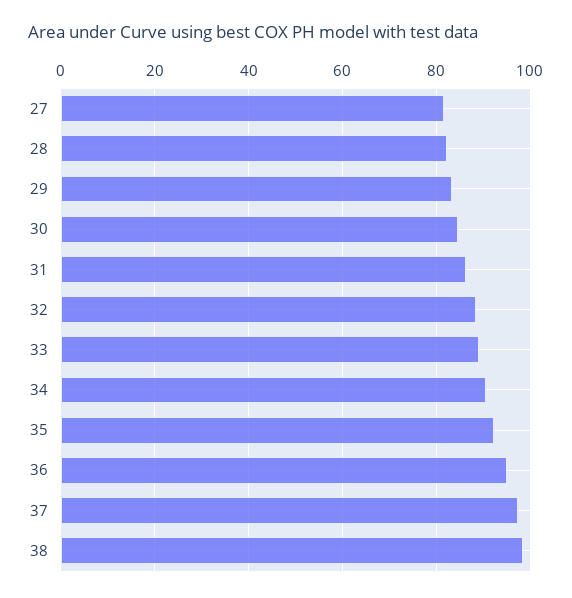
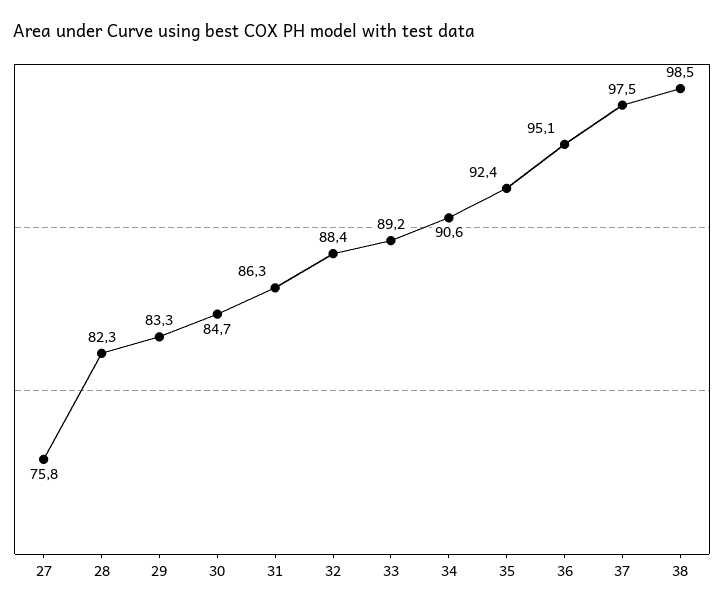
  {
-   "27": 82,
+   "27": 75.8,
    "28": 82.3,
    "29": 83.3,
    "30": 84.7,
    "31": 86.3,
    "32": 88.4,
    "33": 89.2,
    "34": 90.6,
    "35": 92.4,
    "36": 95.1,
    "37": 97.5,
    "38": 98.5
  }

